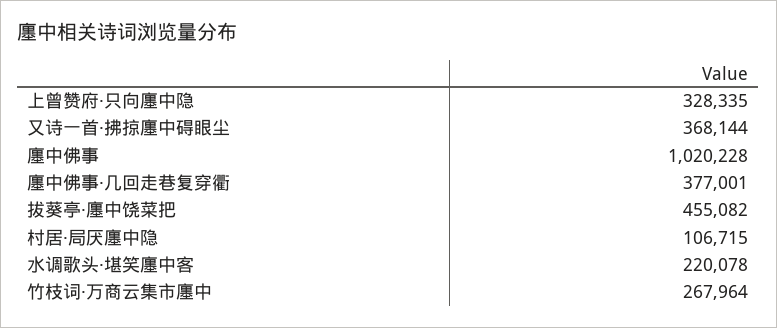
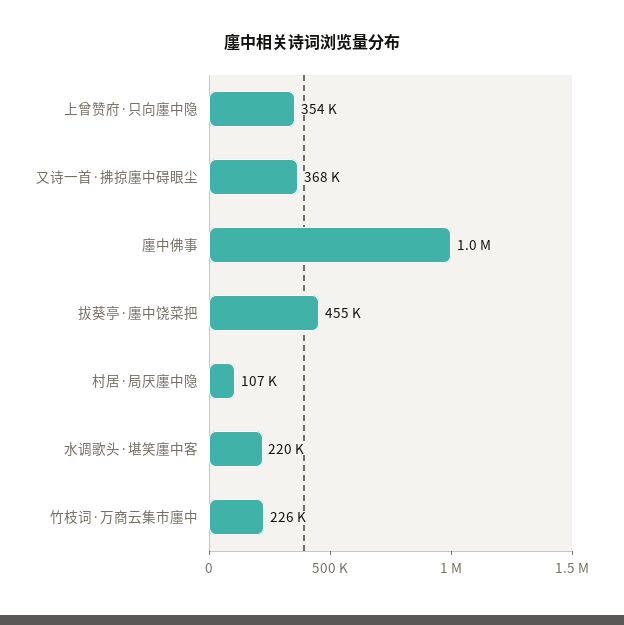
  {
-   "上曾赞府·只向廛中隐": 328335,
+   "上曾赞府·只向廛中隐": 354000,
    "又诗一首·拂掠廛中碍眼尘": 368144,
    "廛中佛事": 1020228,
-   "廛中佛事·几回走巷复穿衢": 377001,
    "拔葵亭·廛中饶菜把": 455082,
    "村居·局厌廛中隐": 106715,
    "水调歌头·堪笑廛中客": 220078,
-   "竹枝词·万商云集市廛中": 267964
+   "竹枝词·万商云集市廛中": 226000
  }

